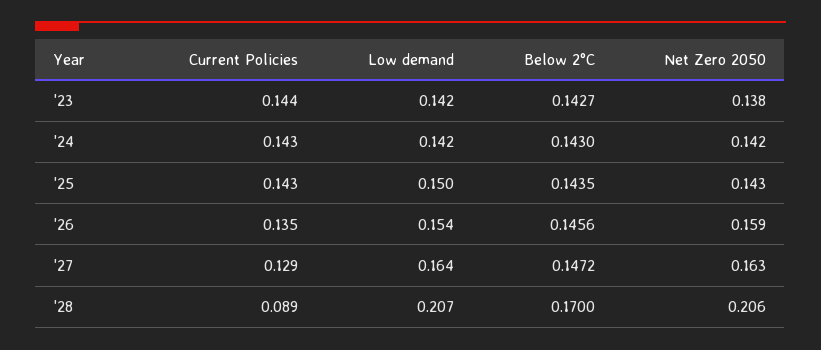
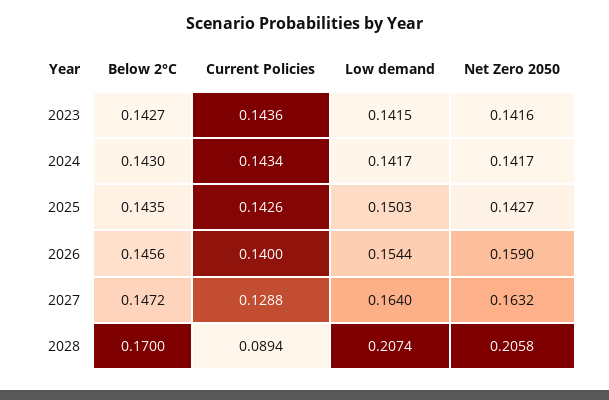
  {
    "Current Policies": {
      "'23": 0.1436,
      "'24": 0.1434,
      "'25": 0.1426,
-     "'26": 0.135,
+     "'26": 0.14,
      "'27": 0.1288,
      "'28": 0.0894
    },
    "Low demand": {
      "'23": 0.1415,
      "'24": 0.1417,
      "'25": 0.1503,
      "'26": 0.1544,
      "'27": 0.164,
      "'28": 0.2074
    },
    "Below 2°C": {
      "'23": 0.1427,
      "'24": 0.143,
      "'25": 0.1435,
      "'26": 0.1456,
      "'27": 0.1472,
      "'28": 0.17
    },
    "Net Zero 2050": {
-     "'23": 0.138,
+     "'23": 0.1416,
      "'24": 0.1417,
      "'25": 0.1427,
      "'26": 0.159,
      "'27": 0.1632,
      "'28": 0.2058
    }
  }

